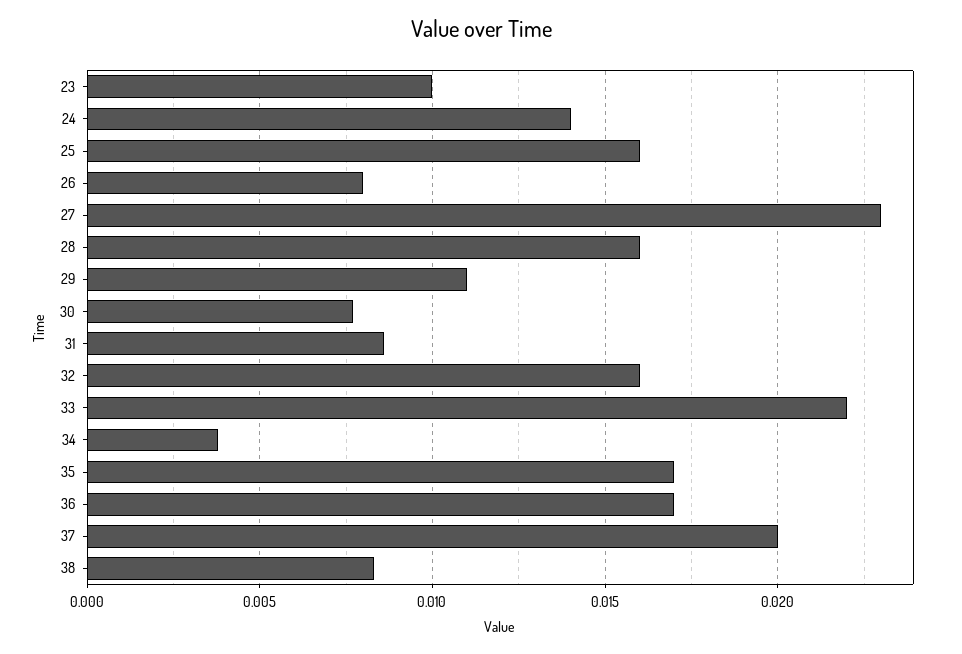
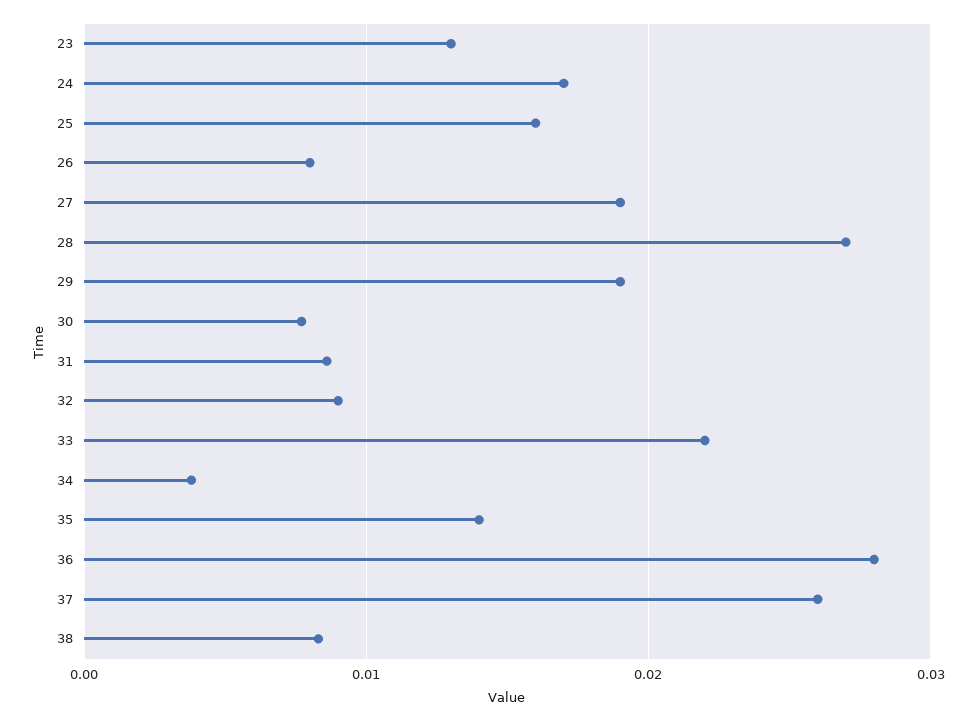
  {
-   "23": 0.01,
+   "23": 0.013,
-   "24": 0.014,
+   "24": 0.017,
    "25": 0.016,
    "26": 0.008,
-   "27": 0.023,
+   "27": 0.019,
-   "28": 0.016,
+   "28": 0.027,
-   "29": 0.011,
+   "29": 0.019,
    "30": 0.0075,
    "31": 0.0085,
-   "32": 0.016,
+   "32": 0.009,
    "33": 0.022,
    "34": 0.004,
-   "35": 0.017,
+   "35": 0.014,
-   "36": 0.017,
+   "36": 0.028,
-   "37": 0.02,
+   "37": 0.026,
    "38": 0.0085
  }

